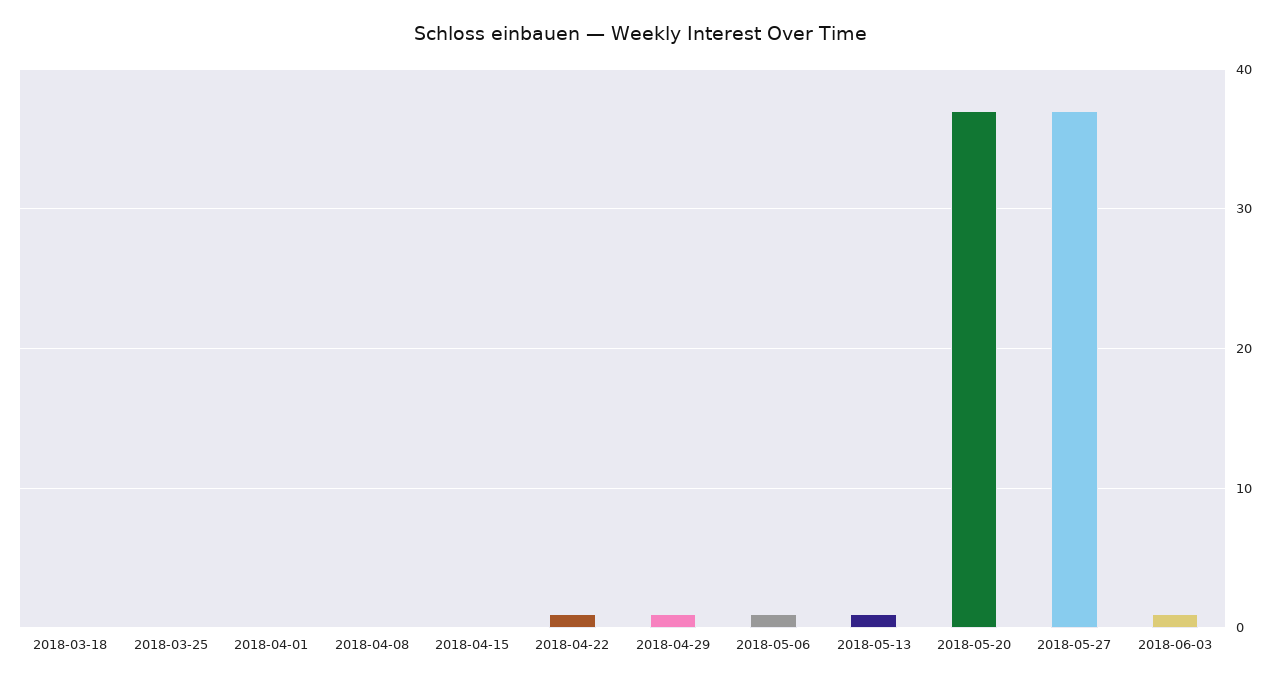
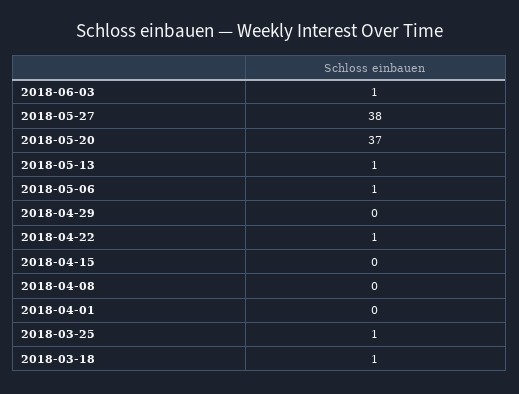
  {
-   "2018-03-18": 0,
+   "2018-03-18": 1,
-   "2018-03-25": 0,
+   "2018-03-25": 1,
    "2018-04-01": 0,
    "2018-04-08": 0,
    "2018-04-15": 0,
    "2018-04-22": 1,
-   "2018-04-29": 1,
+   "2018-04-29": 0,
    "2018-05-06": 1,
    "2018-05-13": 1,
    "2018-05-20": 37,
-   "2018-05-27": 37,
+   "2018-05-27": 38,
    "2018-06-03": 1
  }

